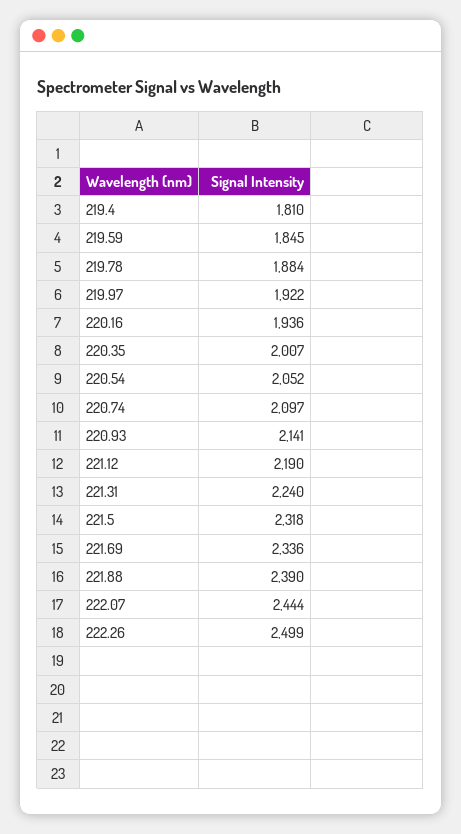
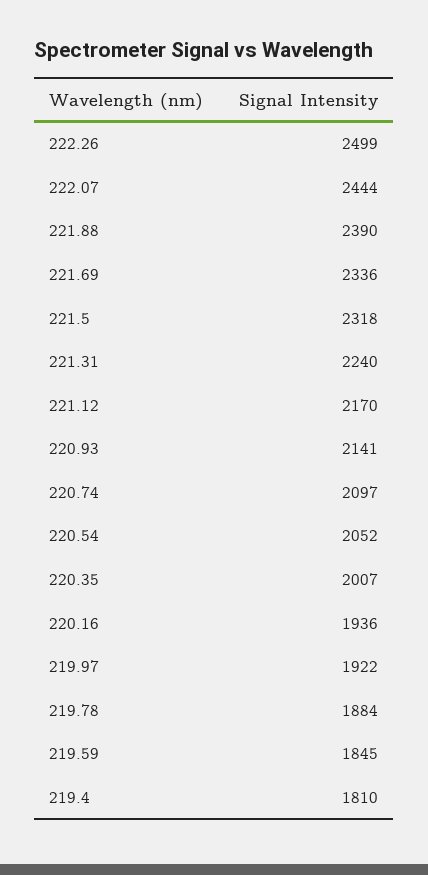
  {
    "219.4": 1810,
    "219.59": 1845,
    "219.78": 1884,
    "219.97": 1922,
    "220.16": 1936,
    "220.35": 2007,
    "220.54": 2052,
    "220.74": 2097,
    "220.93": 2141,
-   "221.12": 2190,
+   "221.12": 2170,
    "221.31": 2240,
    "221.5": 2318,
    "221.69": 2336,
    "221.88": 2390,
    "222.07": 2444,
    "222.26": 2499
  }

